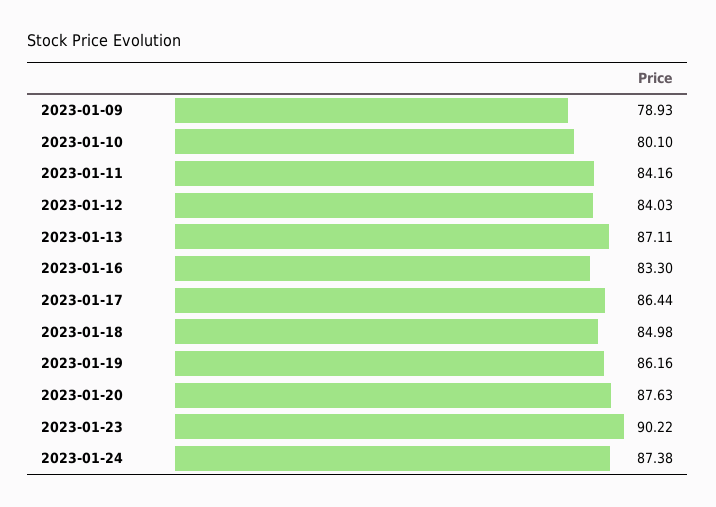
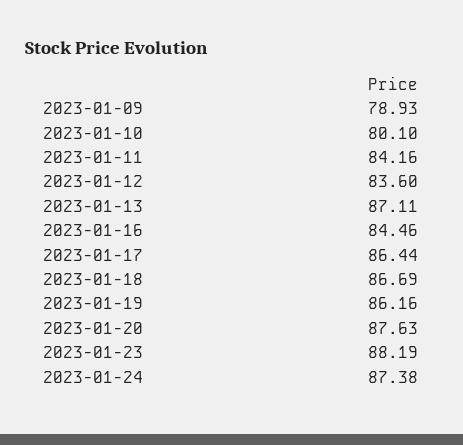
  {
    "2023-01-09": 78.93,
    "2023-01-10": 80.1,
    "2023-01-11": 84.16,
-   "2023-01-12": 84.03,
+   "2023-01-12": 83.6,
    "2023-01-13": 87.11,
-   "2023-01-16": 83.3,
+   "2023-01-16": 84.46,
    "2023-01-17": 86.44,
-   "2023-01-18": 84.98,
+   "2023-01-18": 86.69,
    "2023-01-19": 86.16,
    "2023-01-20": 87.63,
-   "2023-01-23": 90.22,
+   "2023-01-23": 88.19,
    "2023-01-24": 87.38
  }

